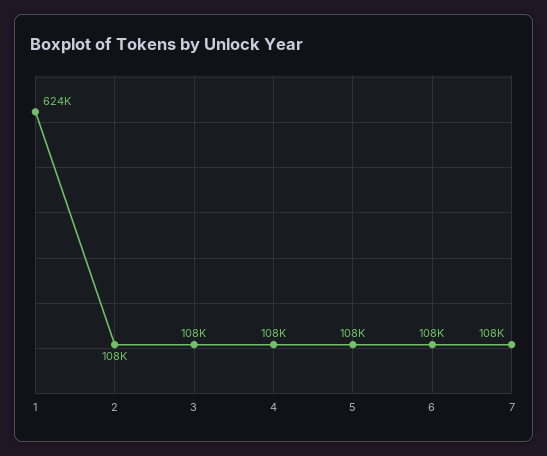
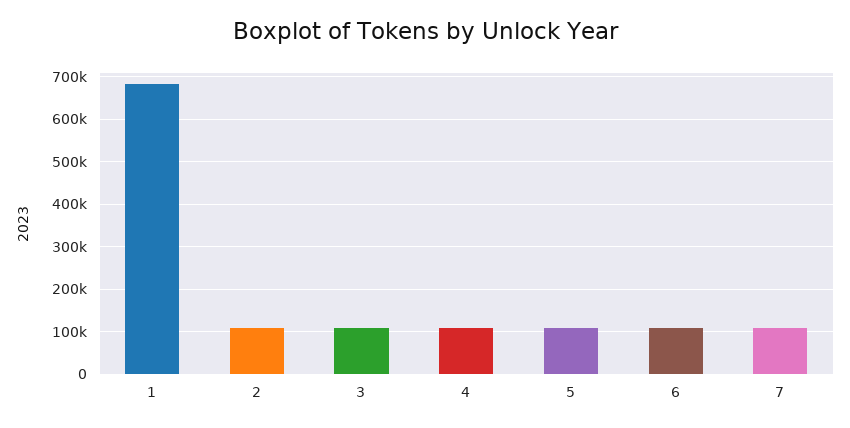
  {
-   "1": 624000,
+   "1": 680000,
    "2": 108000,
    "3": 108000,
    "4": 108000,
    "5": 108000,
    "6": 108000,
    "7": 108000
  }

